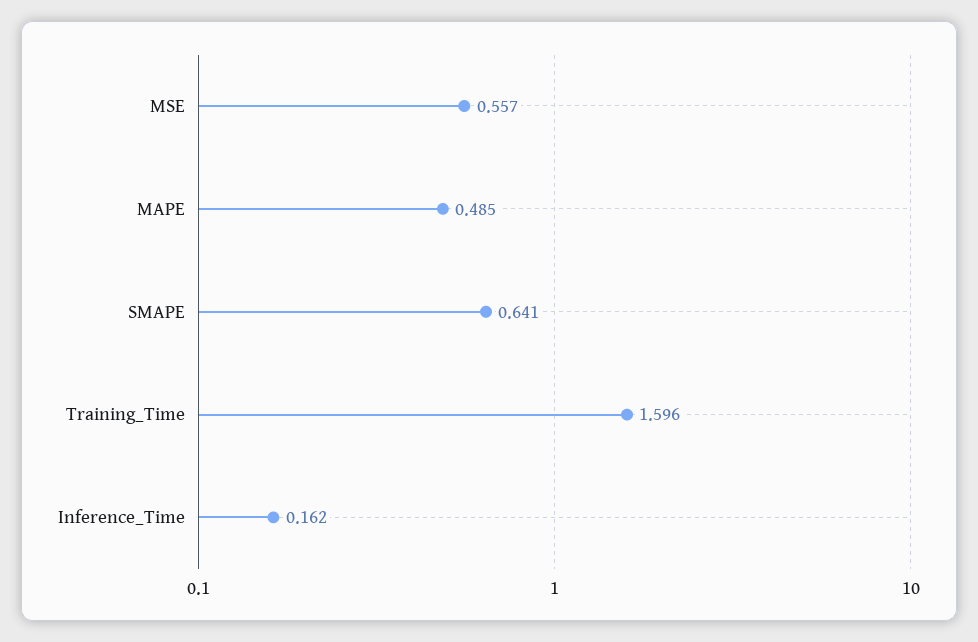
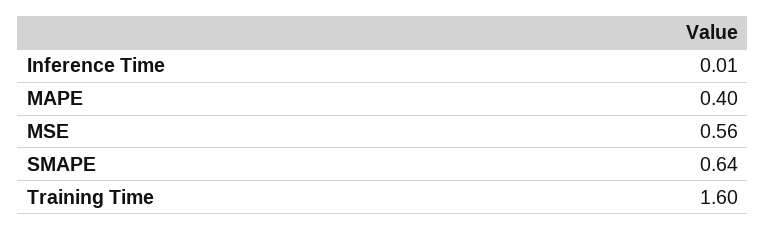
  {
    "MSE": 0.557,
-   "MAPE": 0.485,
+   "MAPE": 0.4,
    "SMAPE": 0.641,
    "Training_Time": 1.596,
-   "Inference_Time": 0.162
+   "Inference_Time": 0.01
  }

